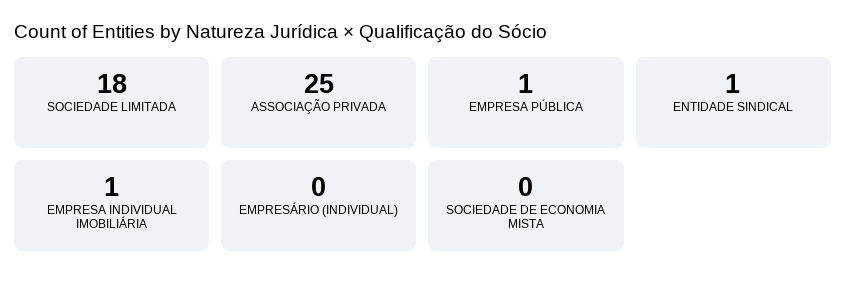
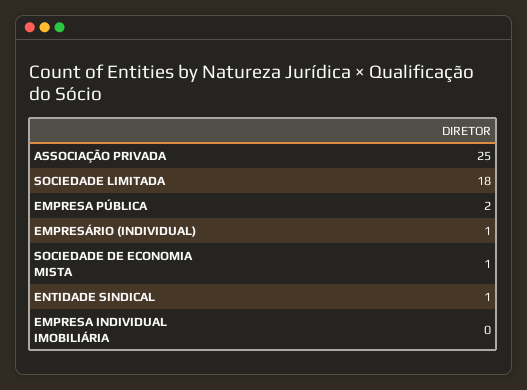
  {
    "SOCIEDADE LIMITADA": 18,
    "ASSOCIAÇÃO PRIVADA": 25,
-   "EMPRESA PÚBLICA": 1,
+   "EMPRESA PÚBLICA": 2,
    "ENTIDADE SINDICAL": 1,
-   "EMPRESA INDIVIDUAL IMOBILIÁRIA": 1,
+   "EMPRESA INDIVIDUAL IMOBILIÁRIA": 0,
-   "EMPRESÁRIO (INDIVIDUAL)": 0,
+   "EMPRESÁRIO (INDIVIDUAL)": 1,
-   "SOCIEDADE DE ECONOMIA MISTA": 0
+   "SOCIEDADE DE ECONOMIA MISTA": 1
  }

